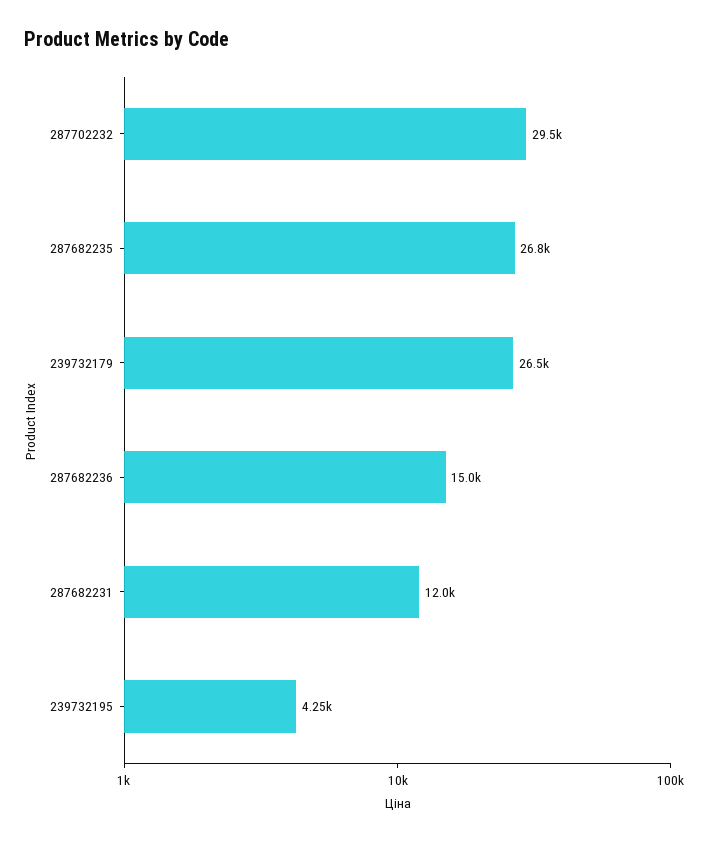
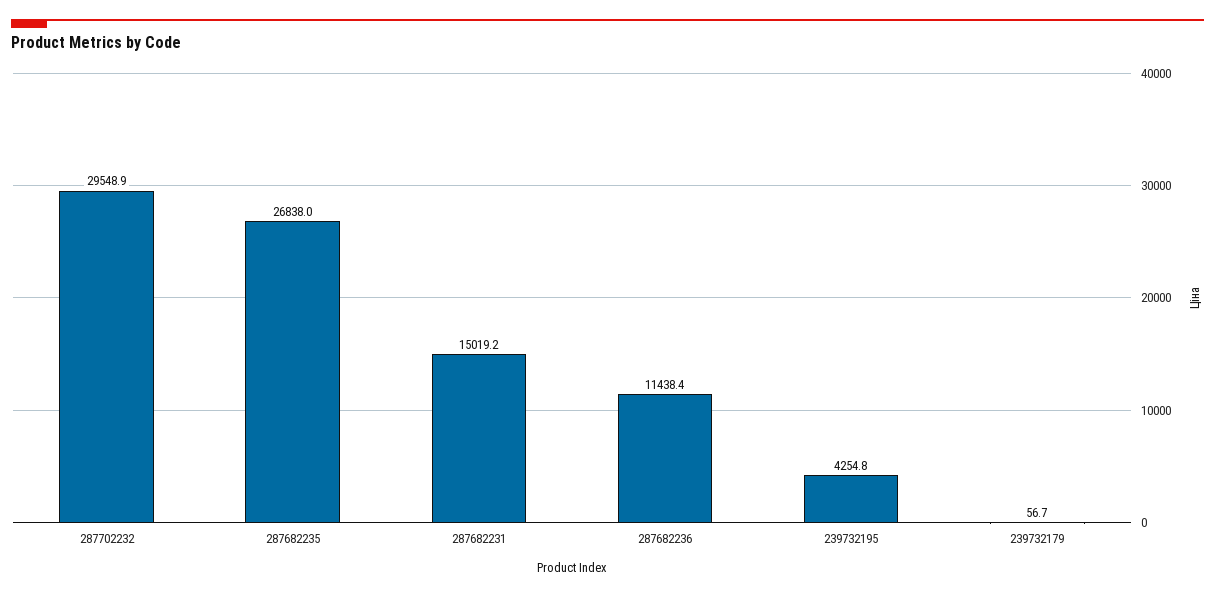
  {
    "287702232": 29548.9,
    "287682235": 26838,
-   "239732179": 26500,
+   "239732179": 56.7,
-   "287682236": 15000,
+   "287682236": 11438.4,
-   "287682231": 12000,
+   "287682231": 15019.2,
    "239732195": 4254.8
  }

